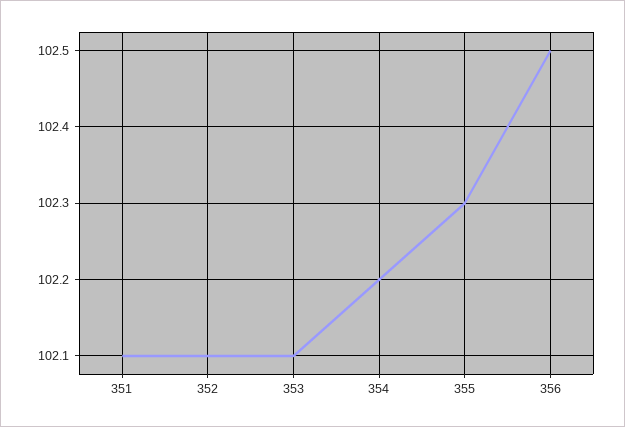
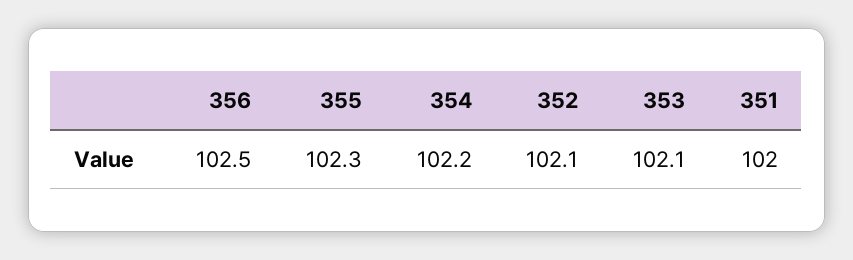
  {
-   "351": 102.1,
+   "351": 102,
    "352": 102.1,
    "353": 102.1,
    "354": 102.2,
    "355": 102.3,
    "356": 102.5
  }

